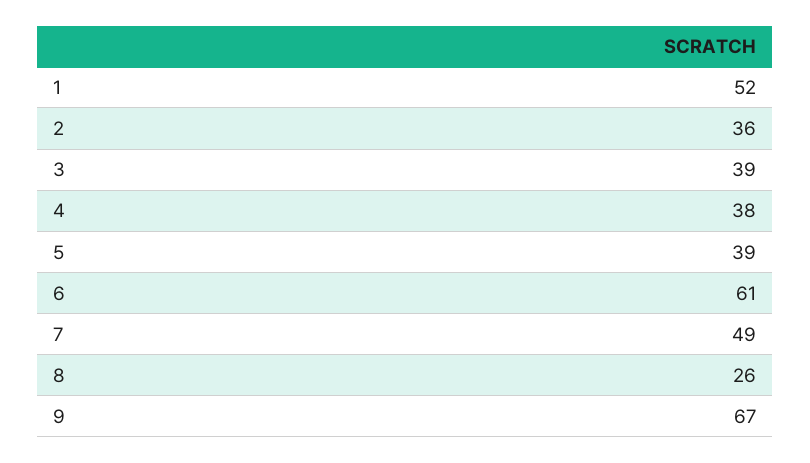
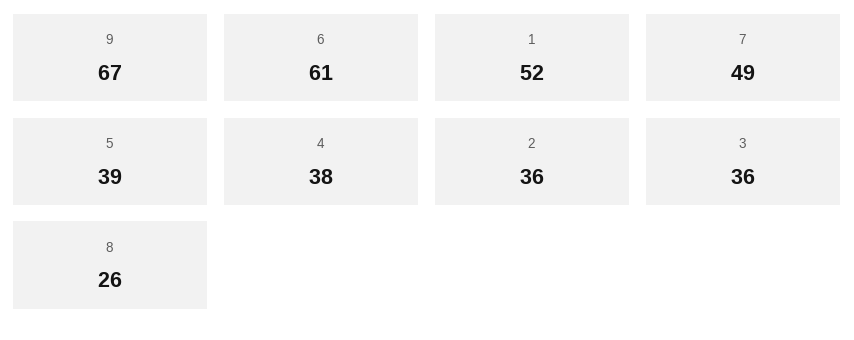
  {
    "1": 52,
    "2": 36,
-   "3": 39,
+   "3": 36,
    "4": 38,
    "5": 39,
    "6": 61,
    "7": 49,
    "8": 26,
    "9": 67
  }

